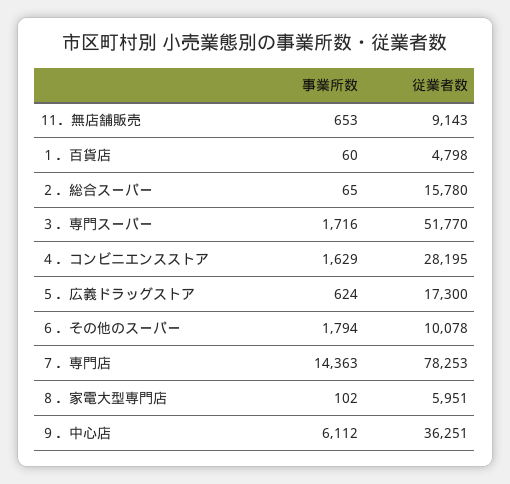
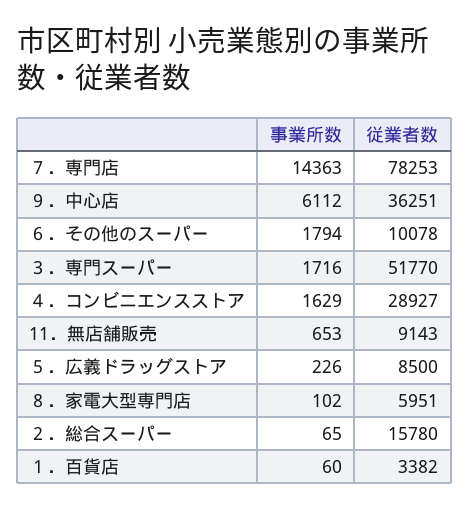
  {
    "事業所数": {
      "11．無店舗販売": 653,
      "１．百貨店": 60,
      "２．総合スーパー": 65,
      "３．専門スーパー": 1716,
      "４．コンビニエンスストア": 1629,
-     "５．広義ドラッグストア": 624,
+     "５．広義ドラッグストア": 226,
      "６．その他のスーパー": 1794,
      "７．専門店": 14363,
      "８．家電大型専門店": 102,
      "９．中心店": 6112
    },
    "従業者数": {
      "11．無店舗販売": 9143,
-     "１．百貨店": 4798,
+     "１．百貨店": 3382,
      "２．総合スーパー": 15780,
      "３．専門スーパー": 51770,
-     "４．コンビニエンスストア": 28195,
+     "４．コンビニエンスストア": 28927,
-     "５．広義ドラッグストア": 17300,
+     "５．広義ドラッグストア": 8500,
      "６．その他のスーパー": 10078,
      "７．専門店": 78253,
      "８．家電大型専門店": 5951,
      "９．中心店": 36251
    }
  }

